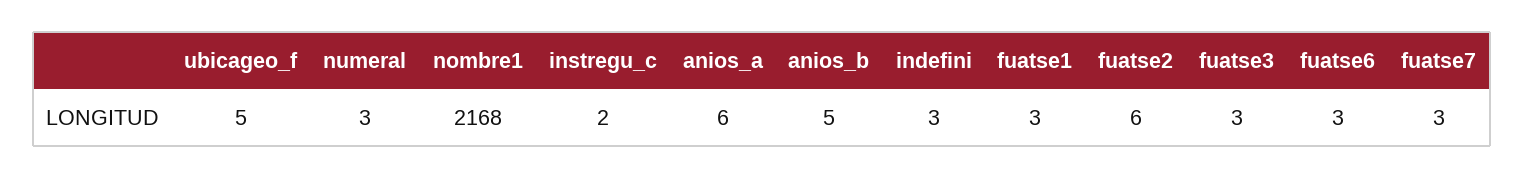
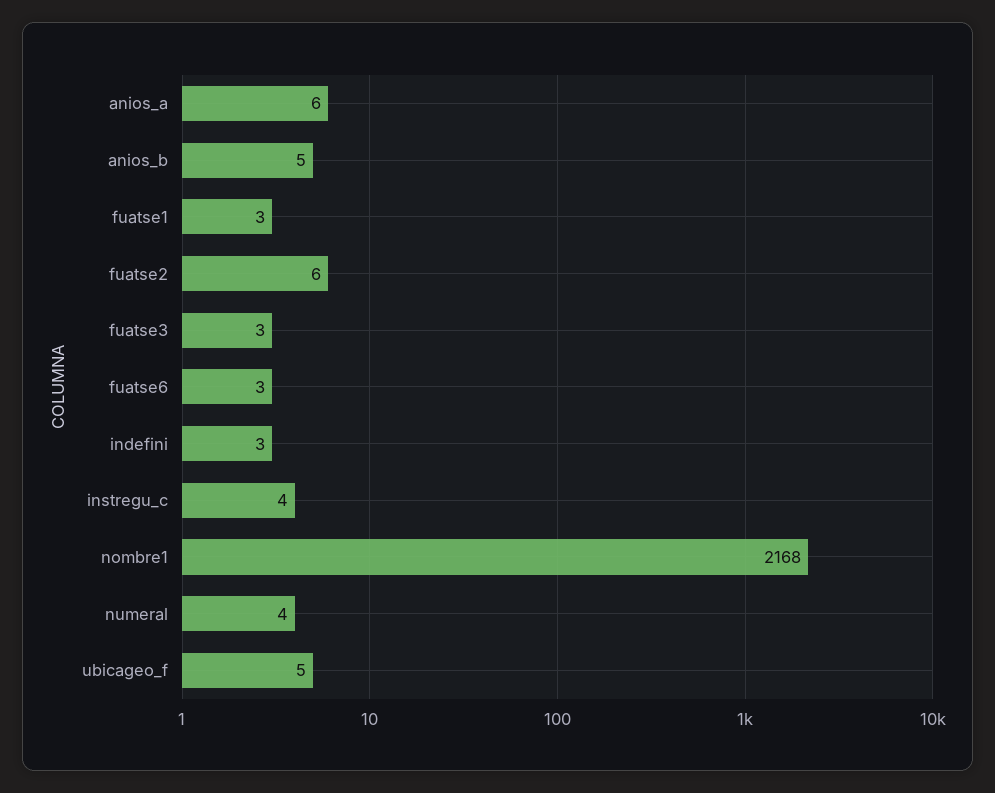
  {
    "ubicageo_f": 5,
-   "numeral": 3,
+   "numeral": 4,
    "nombre1": 2168,
-   "instregu_c": 2,
+   "instregu_c": 4,
    "anios_a": 6,
    "anios_b": 5,
    "indefini": 3,
    "fuatse1": 3,
    "fuatse2": 6,
    "fuatse3": 3,
-   "fuatse6": 3,
+   "fuatse6": 3
-   "fuatse7": 3
  }

